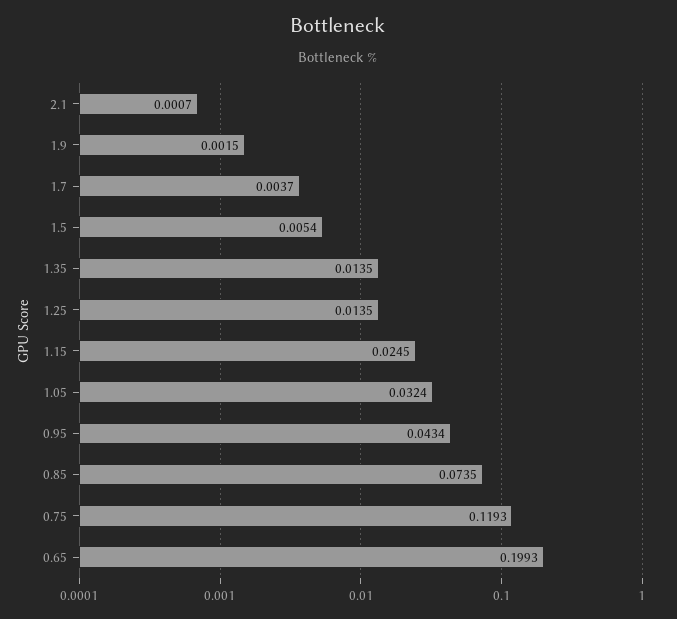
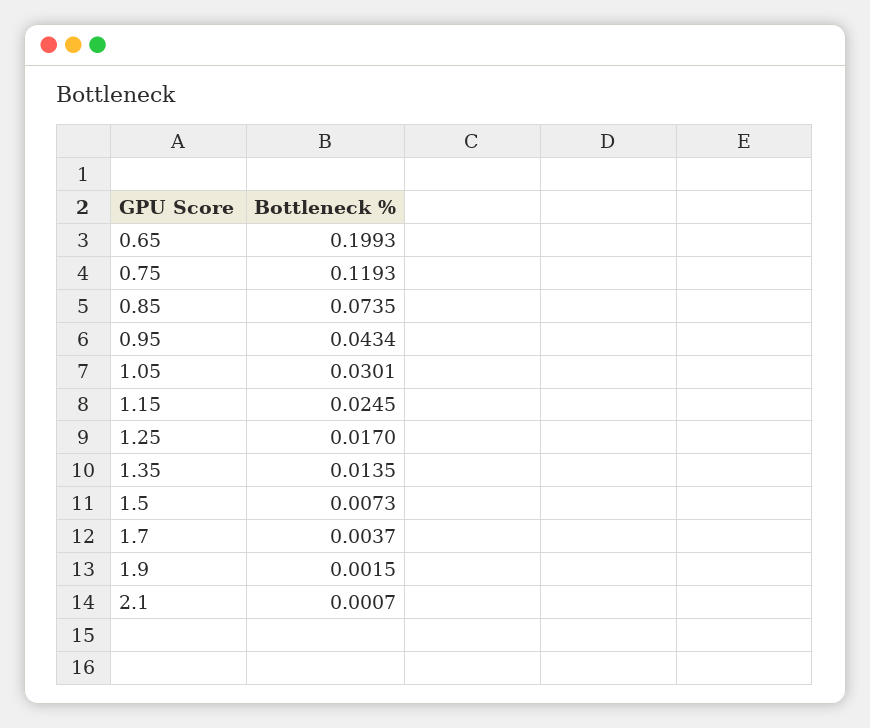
  {
    "2.1": 0.0007,
    "1.9": 0.0015,
    "1.7": 0.0037,
-   "1.5": 0.0054,
+   "1.5": 0.0073,
    "1.35": 0.0135,
-   "1.25": 0.0135,
+   "1.25": 0.017,
    "1.15": 0.0245,
-   "1.05": 0.0324,
+   "1.05": 0.0301,
    "0.95": 0.0434,
    "0.85": 0.0735,
    "0.75": 0.1193,
    "0.65": 0.1993
  }

